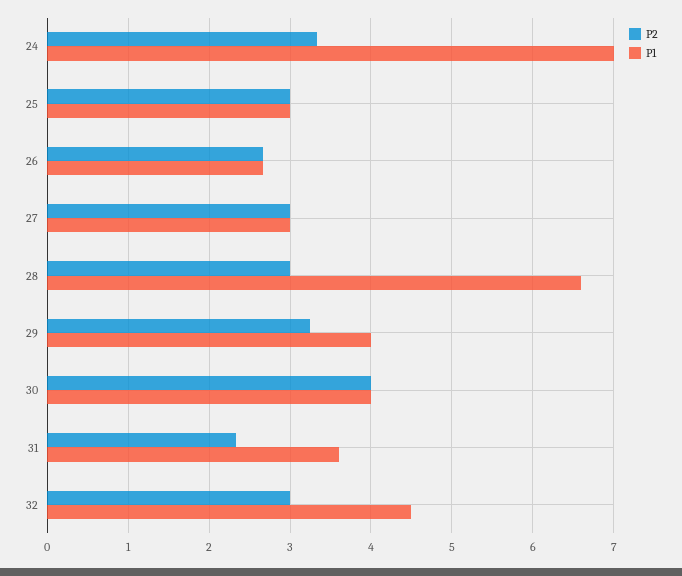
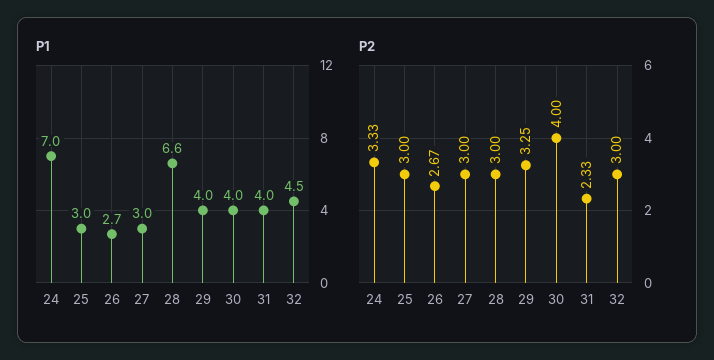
  {
    "P2": {
      "24": 3.33,
      "25": 3,
      "26": 2.67,
      "27": 3,
      "28": 3,
      "29": 3.25,
      "30": 4,
      "31": 2.33,
      "32": 3
    },
    "P1": {
      "24": 7,
      "25": 3,
      "26": 2.7,
      "27": 3,
      "28": 6.6,
      "29": 4,
      "30": 4,
-     "31": 3.6,
+     "31": 4,
      "32": 4.5
    }
  }

